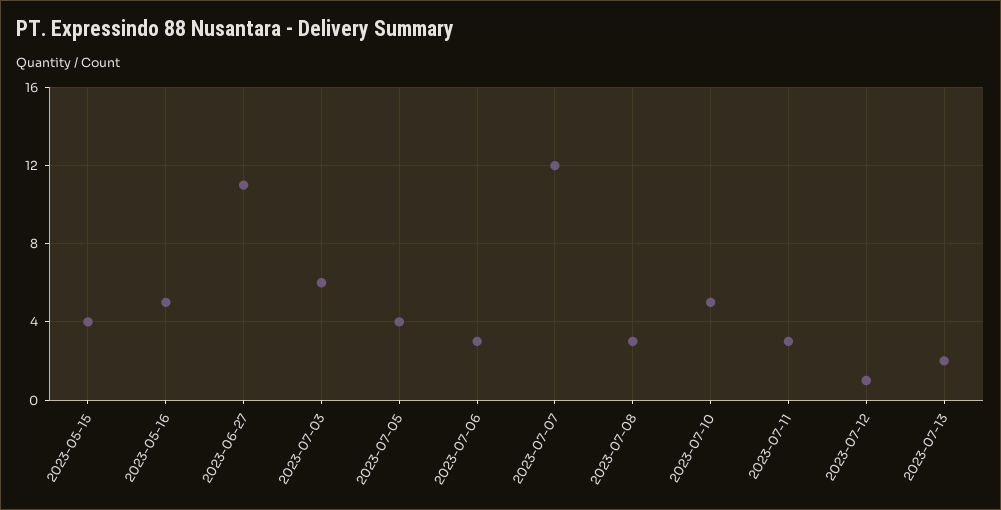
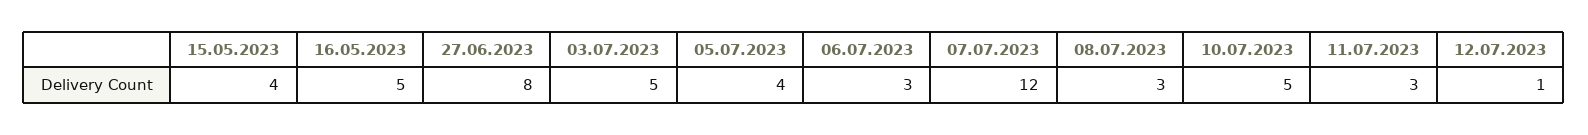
  {
    "2023-05-15": 4,
    "2023-05-16": 5,
-   "2023-06-27": 11,
+   "2023-06-27": 8,
-   "2023-07-03": 6,
+   "2023-07-03": 5,
    "2023-07-05": 4,
    "2023-07-06": 3,
    "2023-07-07": 12,
    "2023-07-08": 3,
    "2023-07-10": 5,
    "2023-07-11": 3,
-   "2023-07-12": 1,
+   "2023-07-12": 1
-   "2023-07-13": 2
  }

